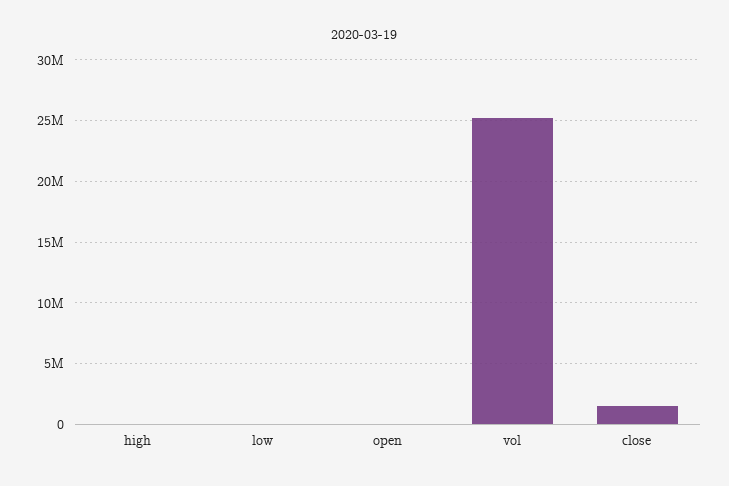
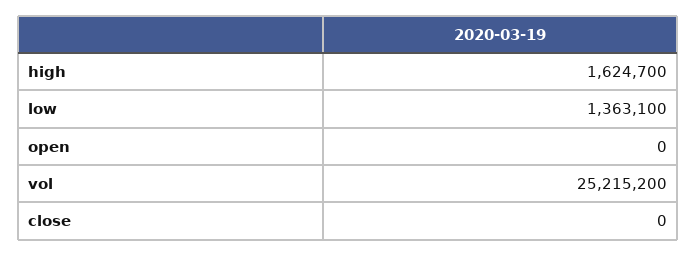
  {
-   "high": 0,
+   "high": 1624700,
-   "low": 0,
+   "low": 1363100,
    "open": 0,
    "vol": 25215200,
-   "close": 1500000
+   "close": 0
  }

